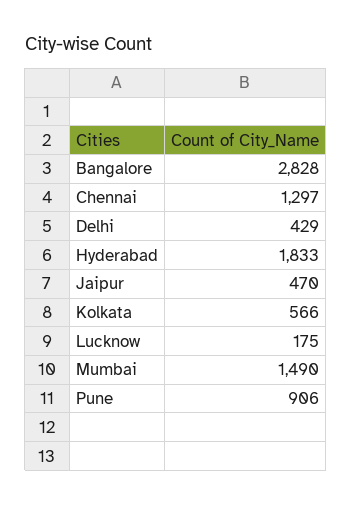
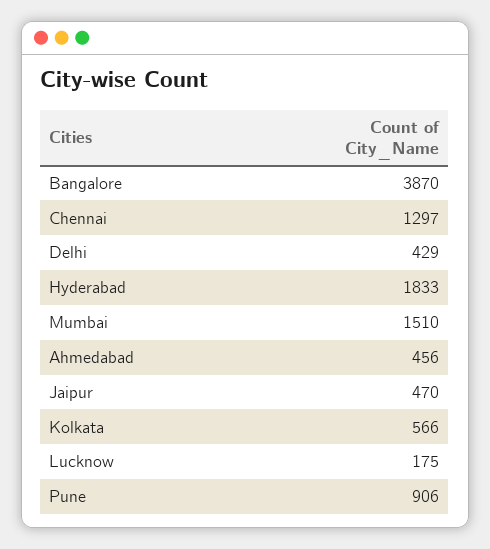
  {
-   "Bangalore": 2828,
+   "Bangalore": 3870,
    "Chennai": 1297,
    "Delhi": 429,
    "Hyderabad": 1833,
    "Jaipur": 470,
    "Kolkata": 566,
    "Lucknow": 175,
-   "Mumbai": 1490,
+   "Mumbai": 1510,
-   "Pune": 906
+   "Pune": 906,
+   "Ahmedabad": 456
  }

